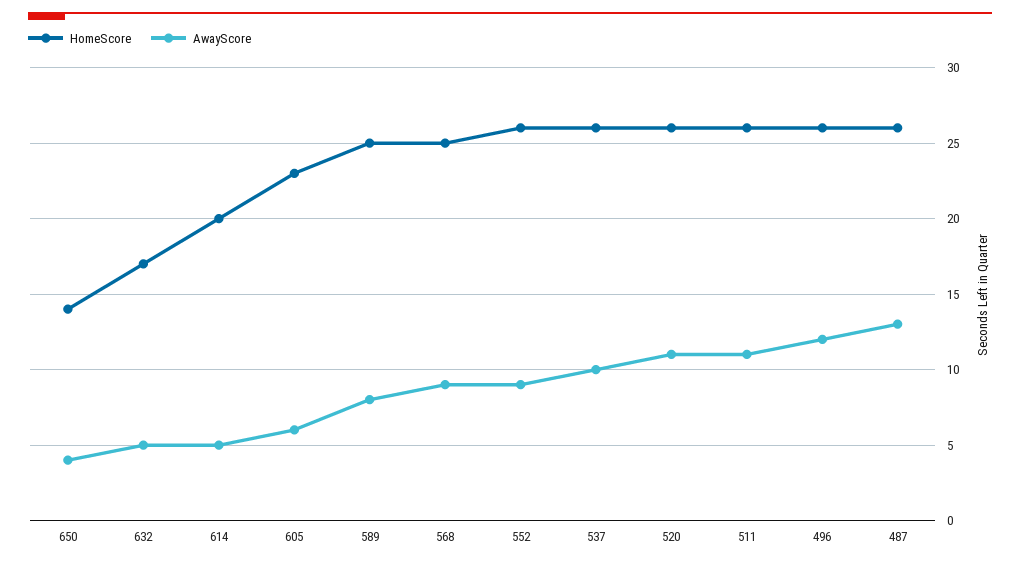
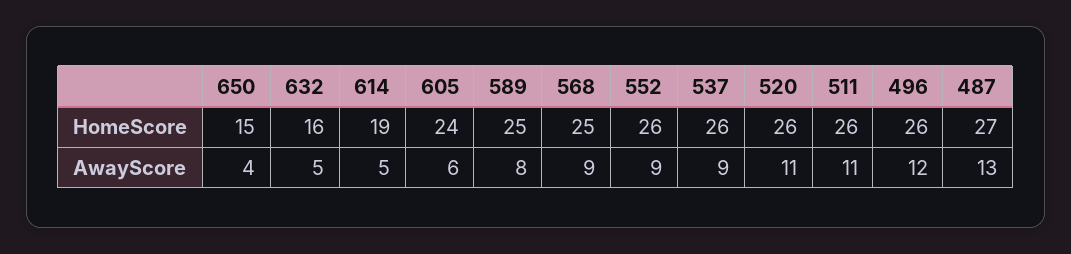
  {
    "HomeScore": {
-     "650": 14,
+     "650": 15,
-     "632": 17,
+     "632": 16,
-     "614": 20,
+     "614": 19,
-     "605": 23,
+     "605": 24,
      "589": 25,
      "568": 25,
      "552": 26,
      "537": 26,
      "520": 26,
      "511": 26,
      "496": 26,
-     "487": 26
+     "487": 27
    },
    "AwayScore": {
      "650": 4,
      "632": 5,
      "614": 5,
      "605": 6,
      "589": 8,
      "568": 9,
      "552": 9,
-     "537": 10,
+     "537": 9,
      "520": 11,
      "511": 11,
      "496": 12,
      "487": 13
    }
  }

